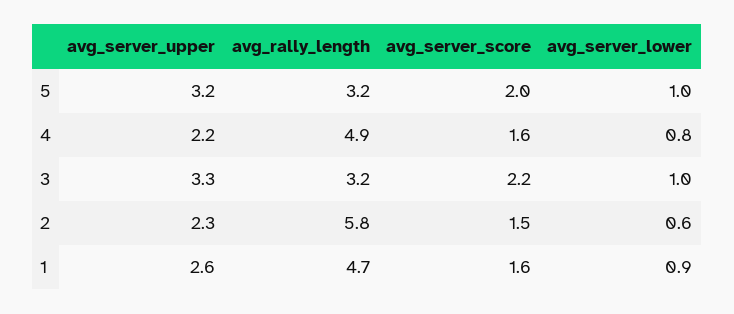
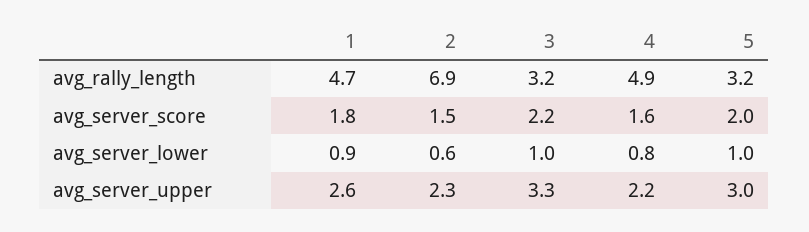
  {
    "avg_server_upper": {
-     "5": 3.2,
+     "5": 3,
      "4": 2.2,
      "3": 3.3,
      "2": 2.3,
      "1": 2.6
    },
    "avg_rally_length": {
      "5": 3.2,
      "4": 4.9,
      "3": 3.2,
-     "2": 5.8,
+     "2": 6.9,
      "1": 4.7
    },
    "avg_server_score": {
      "5": 2,
      "4": 1.6,
      "3": 2.2,
      "2": 1.5,
-     "1": 1.6
+     "1": 1.8
    },
    "avg_server_lower": {
      "5": 1,
      "4": 0.8,
      "3": 1,
      "2": 0.6,
      "1": 0.9
    }
  }

